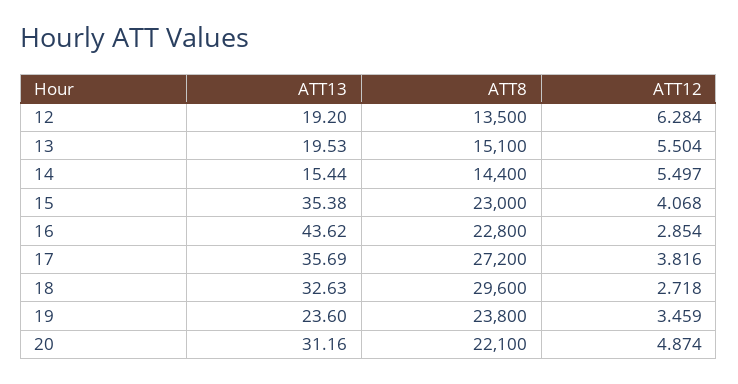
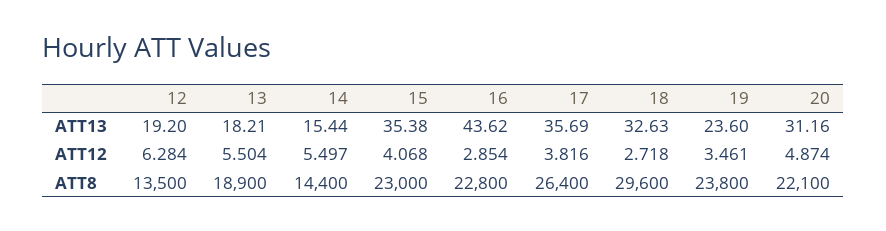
  {
    "ATT13": {
      "12": 19.2,
-     "13": 19.53,
+     "13": 18.21,
      "14": 15.44,
      "15": 35.38,
      "16": 43.62,
      "17": 35.69,
      "18": 32.63,
      "19": 23.6,
      "20": 31.16
    },
    "ATT8": {
      "12": 13500,
-     "13": 15100,
+     "13": 18900,
      "14": 14400,
      "15": 23000,
      "16": 22800,
-     "17": 27200,
+     "17": 26400,
      "18": 29600,
      "19": 23800,
      "20": 22100
    },
    "ATT12": {
      "12": 6.284,
      "13": 5.504,
      "14": 5.497,
      "15": 4.068,
      "16": 2.854,
      "17": 3.816,
      "18": 2.718,
-     "19": 3.459,
+     "19": 3.461,
      "20": 4.874
    }
  }

